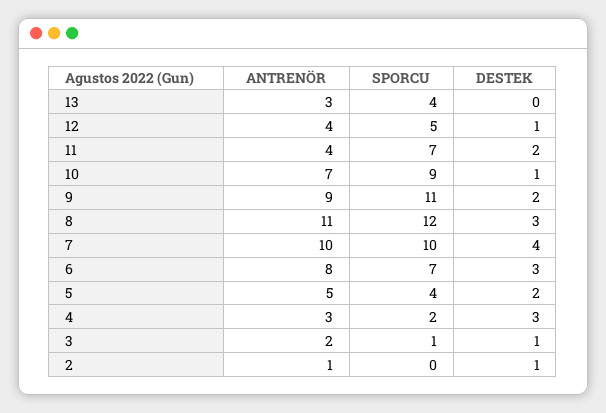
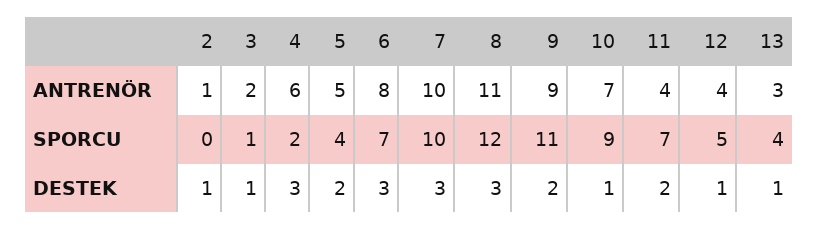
  {
    "ANTRENÖR": {
      "13": 3,
      "12": 4,
      "11": 4,
      "10": 7,
      "9": 9,
      "8": 11,
      "7": 10,
      "6": 8,
      "5": 5,
-     "4": 3,
+     "4": 6,
      "3": 2,
      "2": 1
    },
    "SPORCU": {
      "13": 4,
      "12": 5,
      "11": 7,
      "10": 9,
      "9": 11,
      "8": 12,
      "7": 10,
      "6": 7,
      "5": 4,
      "4": 2,
      "3": 1,
      "2": 0
    },
    "DESTEK": {
-     "13": 0,
+     "13": 1,
      "12": 1,
      "11": 2,
      "10": 1,
      "9": 2,
      "8": 3,
-     "7": 4,
+     "7": 3,
      "6": 3,
      "5": 2,
      "4": 3,
      "3": 1,
      "2": 1
    }
  }

